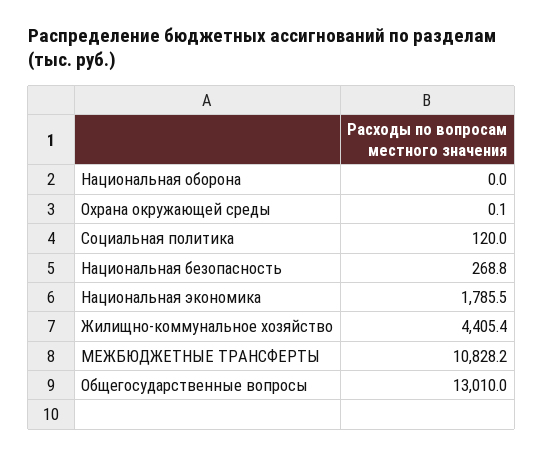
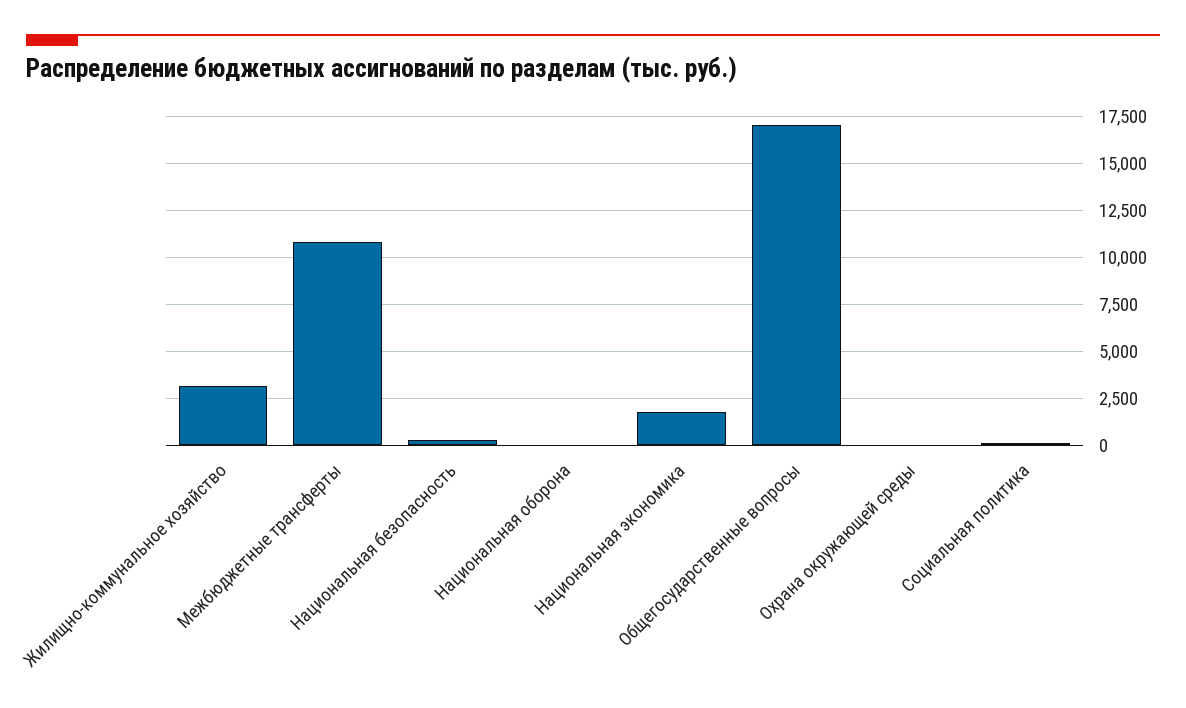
  {
    "Национальная оборона": 0,
    "Охрана окружающей среды": 0.1,
    "Социальная политика": 120,
    "Национальная безопасность": 268.8,
    "Национальная экономика": 1785.5,
-   "Жилищно-коммунальное хозяйство": 4405.4,
+   "Жилищно-коммунальное хозяйство": 3000,
    "МЕЖБЮДЖЕТНЫЕ ТРАНСФЕРТЫ": 10828.2,
-   "Общегосударственные вопросы": 13010
+   "Общегосударственные вопросы": 17000
  }

